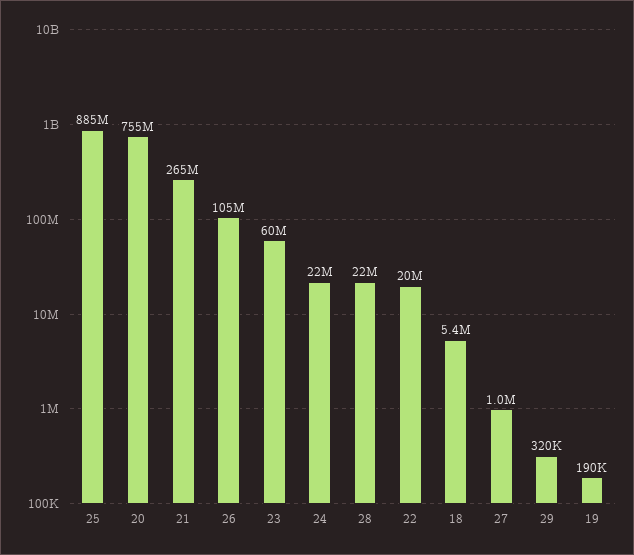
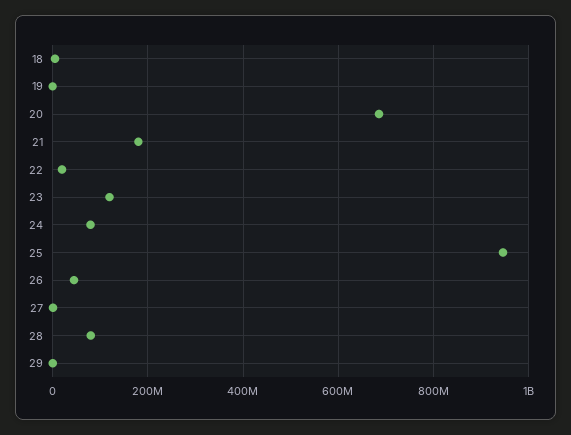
  {
-   "25": 885000000,
+   "25": 940000000,
-   "20": 755000000,
+   "20": 680000000,
-   "21": 265000000,
+   "21": 180000000,
-   "26": 105000000,
+   "26": 40000000,
-   "23": 60000000,
+   "23": 120000000,
-   "24": 22000000,
+   "24": 80000000,
-   "28": 22000000,
+   "28": 80000000,
    "22": 20000000,
    "18": 5400000,
    "27": 1000000,
    "29": 320000,
    "19": 190000
  }

